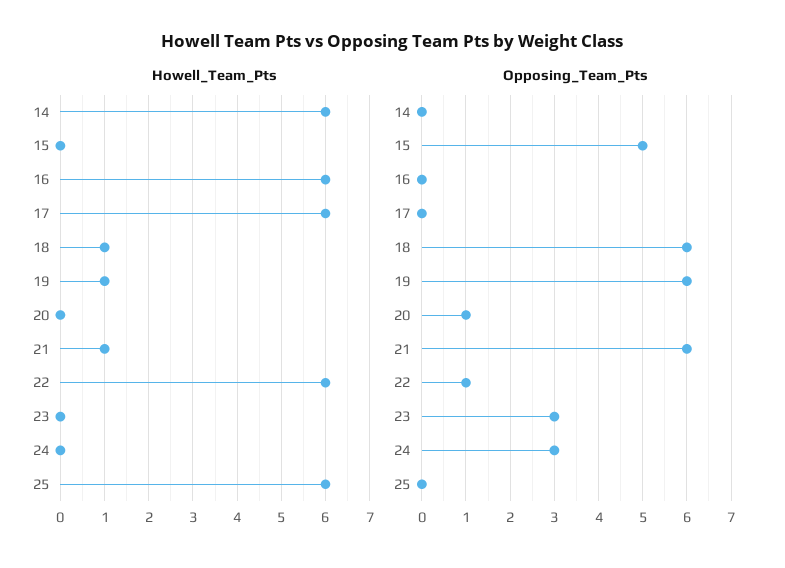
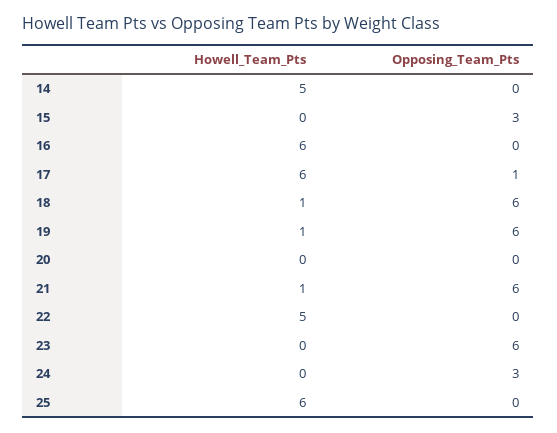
  {
    "Howell_Team_Pts": {
-     "14": 6,
+     "14": 5,
      "15": 0,
      "16": 6,
      "17": 6,
      "18": 1,
      "19": 1,
      "20": 0,
      "21": 1,
-     "22": 6,
+     "22": 5,
      "23": 0,
      "24": 0,
      "25": 6
    },
    "Opposing_Team_Pts": {
      "14": 0,
-     "15": 5,
+     "15": 3,
      "16": 0,
-     "17": 0,
+     "17": 1,
      "18": 6,
      "19": 6,
-     "20": 1,
+     "20": 0,
      "21": 6,
-     "22": 1,
+     "22": 0,
-     "23": 3,
+     "23": 6,
      "24": 3,
      "25": 0
    }
  }

